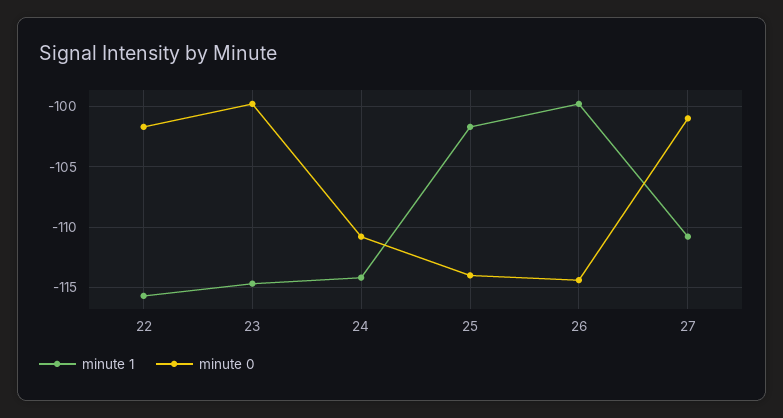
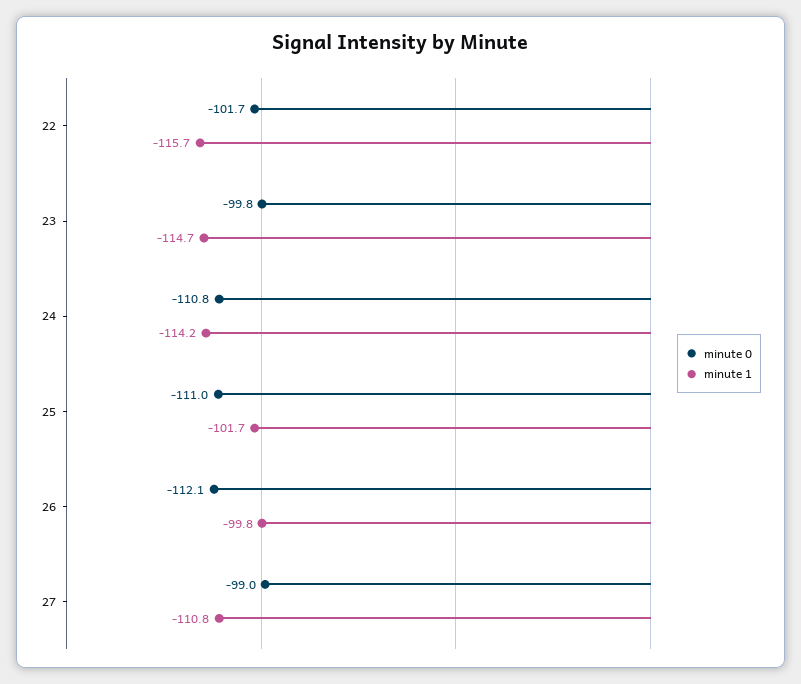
  {
    "minute 1": {
      "22": -115.7,
      "23": -114.7,
      "24": -114.2,
      "25": -101.7,
      "26": -99.8,
      "27": -110.8
    },
    "minute 0": {
      "22": -101.7,
      "23": -99.8,
      "24": -110.8,
-     "25": -114,
+     "25": -111,
-     "26": -114.5,
+     "26": -112.1,
-     "27": -101
+     "27": -99
    }
  }

